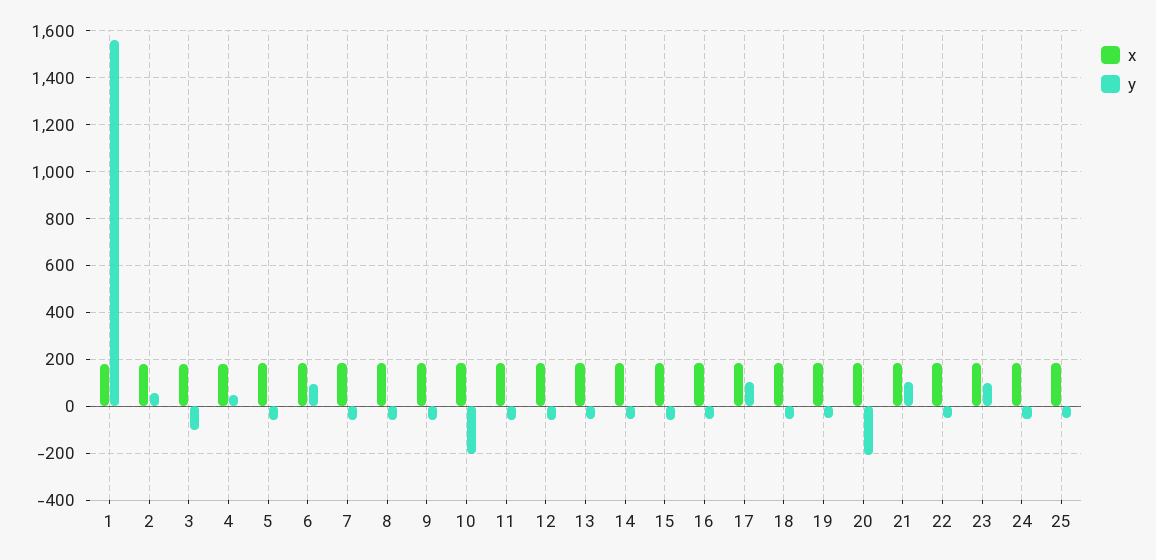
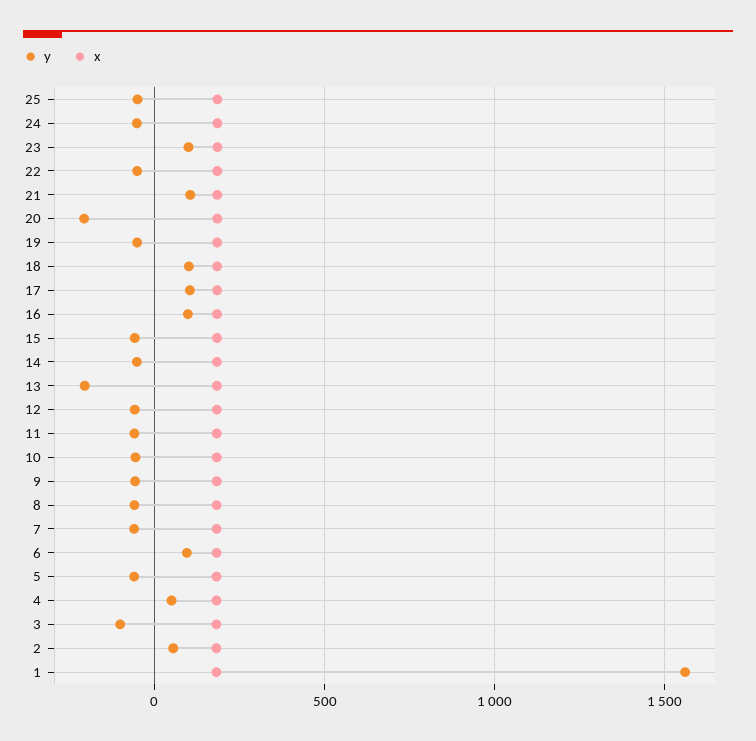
  {
    "x": {
      "1": 200,
      "2": 200,
      "3": 200,
      "4": 200,
      "5": 200,
      "6": 200,
      "7": 200,
      "8": 200,
      "9": 200,
      "10": 200,
      "11": 200,
      "12": 200,
      "13": 200,
      "14": 200,
      "15": 200,
      "16": 200,
      "17": 200,
      "18": 200,
      "19": 200,
      "20": 200,
      "21": 200,
      "22": 200,
      "23": 200,
      "24": 200,
      "25": 200
    },
    "y": {
      "1": 1550,
      "2": 50,
      "3": -100,
      "4": 50,
      "5": -50,
      "6": 100,
      "7": -50,
      "8": -50,
      "9": -50,
-     "10": -200,
+     "10": -50,
      "11": -50,
      "12": -50,
-     "13": -50,
+     "13": -200,
      "14": -50,
      "15": -50,
-     "16": -50,
+     "16": 100,
      "17": 100,
-     "18": -50,
+     "18": 100,
      "19": -50,
      "20": -200,
      "21": 100,
      "22": -50,
      "23": 100,
      "24": -50,
      "25": -50
    }
  }

